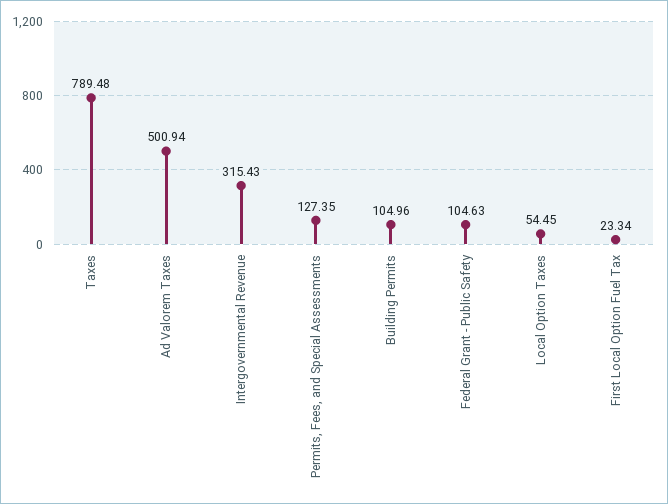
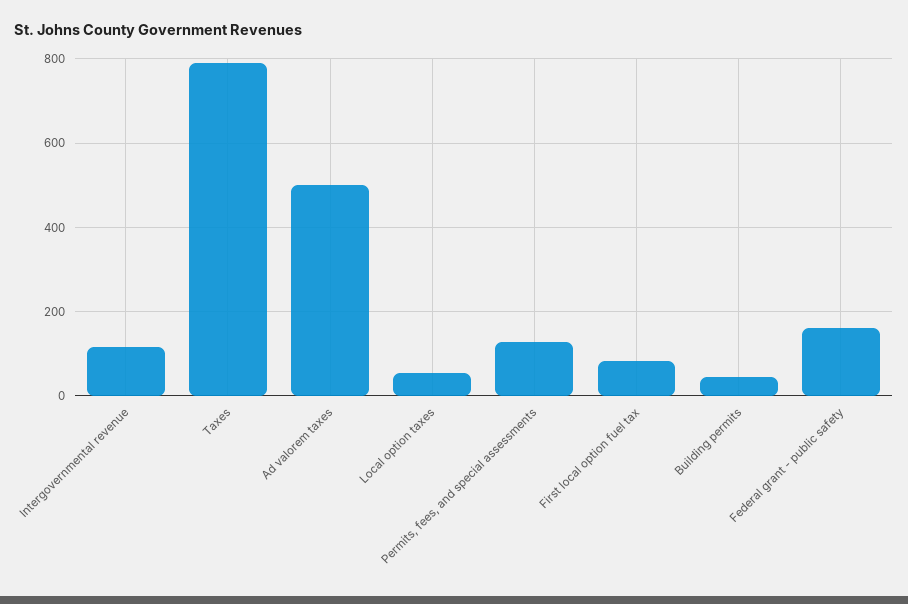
  {
    "Taxes": 789.48,
    "Ad Valorem Taxes": 500.94,
-   "Intergovernmental Revenue": 315.43,
+   "Intergovernmental Revenue": 120,
    "Permits, Fees, and Special Assessments": 127.35,
-   "Building Permits": 104.96,
+   "Building Permits": 40,
-   "Federal Grant - Public Safety": 104.63,
+   "Federal Grant - Public Safety": 160,
    "Local Option Taxes": 54.45,
-   "First Local Option Fuel Tax": 23.34
+   "First Local Option Fuel Tax": 80
  }

